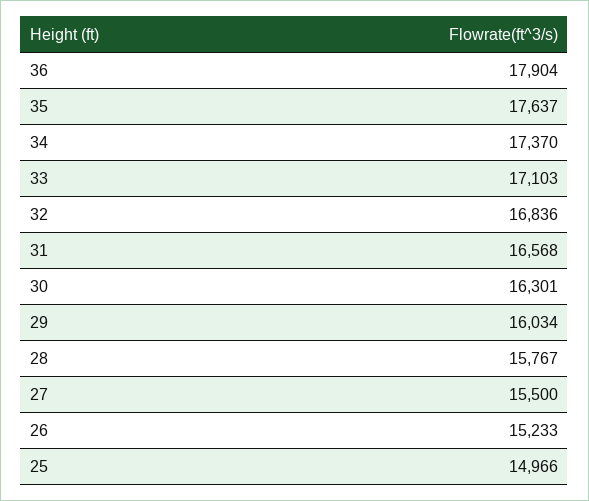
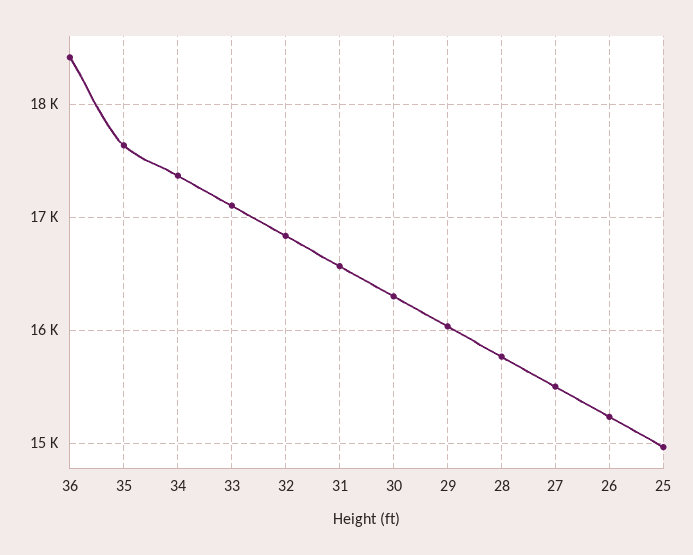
  {
-   "36": 17904,
+   "36": 18400,
    "35": 17637,
    "34": 17370,
    "33": 17103,
    "32": 16836,
    "31": 16568,
    "30": 16301,
    "29": 16034,
    "28": 15767,
    "27": 15500,
    "26": 15233,
    "25": 14966
  }

